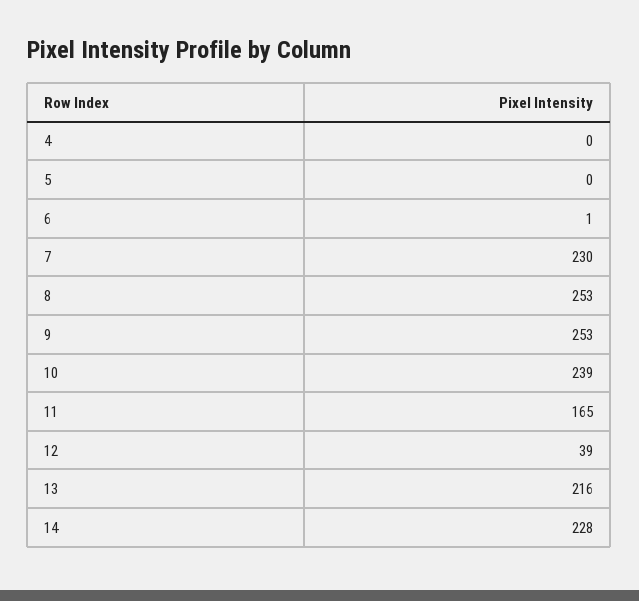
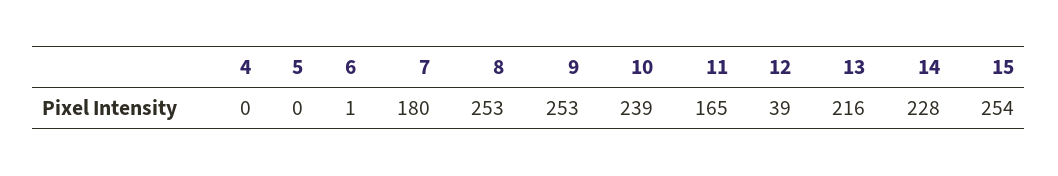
  {
    "4": 0,
    "5": 0,
    "6": 1,
-   "7": 230,
+   "7": 180,
    "8": 253,
    "9": 253,
    "10": 239,
    "11": 165,
    "12": 39,
    "13": 216,
-   "14": 228
+   "14": 228,
+   "15": 254
  }

